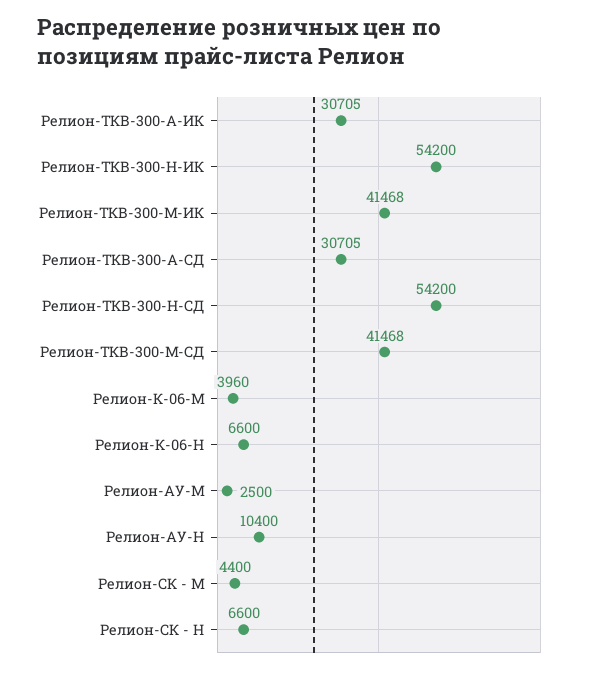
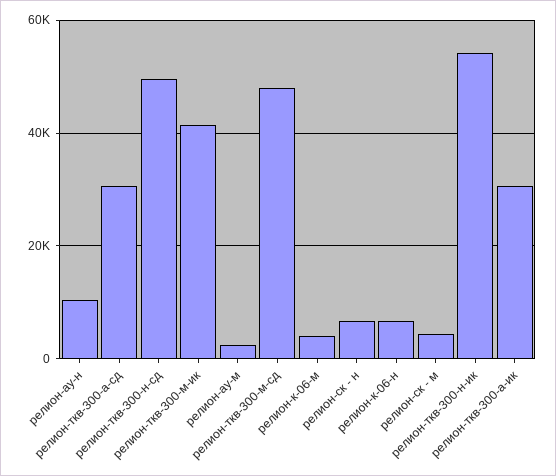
  {
    "Релион-ТКВ-300-А-ИК": 30705,
    "Релион-ТКВ-300-Н-ИК": 54200,
    "Релион-ТКВ-300-М-ИК": 41468,
    "Релион-ТКВ-300-А-СД": 30705,
-   "Релион-ТКВ-300-Н-СД": 54200,
+   "Релион-ТКВ-300-Н-СД": 50000,
-   "Релион-ТКВ-300-М-СД": 41468,
+   "Релион-ТКВ-300-М-СД": 48000,
    "Релион-К-06-М": 3960,
    "Релион-К-06-Н": 6600,
    "Релион-АУ-М": 2500,
    "Релион-АУ-Н": 10400,
    "Релион-СК - М": 4400,
    "Релион-СК - Н": 6600
  }

